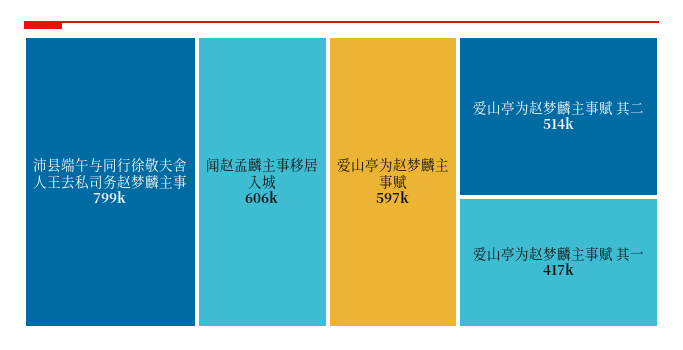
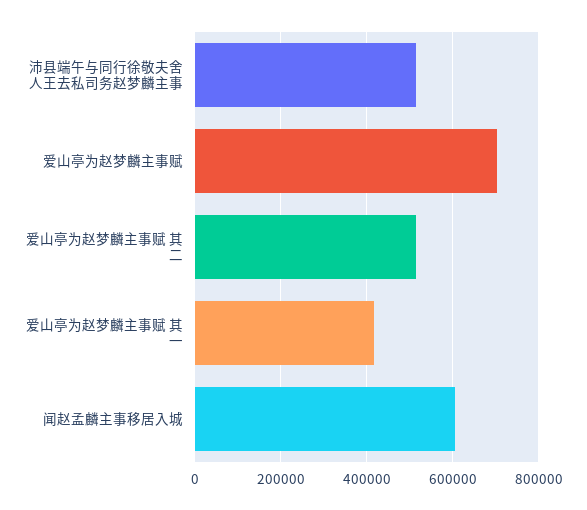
  {
-   "沛县端午与同行徐敬夫舍人王去私司务赵梦麟主事": 799000,
+   "沛县端午与同行徐敬夫舍人王去私司务赵梦麟主事": 520000,
    "闻赵孟麟主事移居入城": 606000,
-   "爱山亭为赵梦麟主事赋": 597000,
+   "爱山亭为赵梦麟主事赋": 700000,
    "爱山亭为赵梦麟主事赋 其二": 514000,
    "爱山亭为赵梦麟主事赋 其一": 417000
  }

